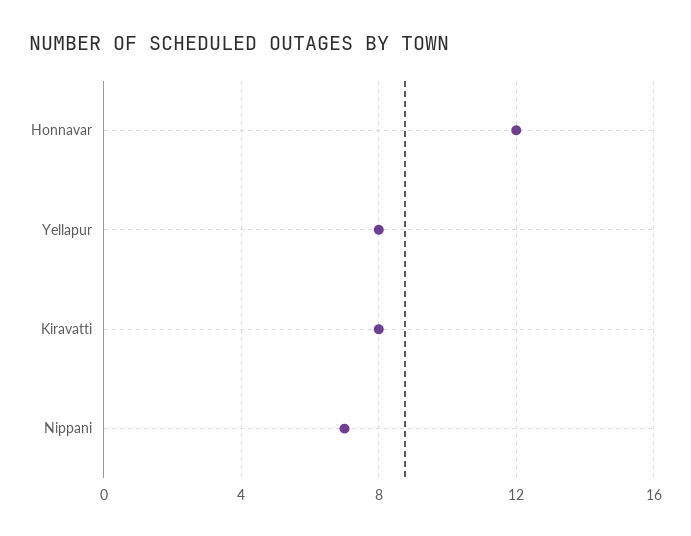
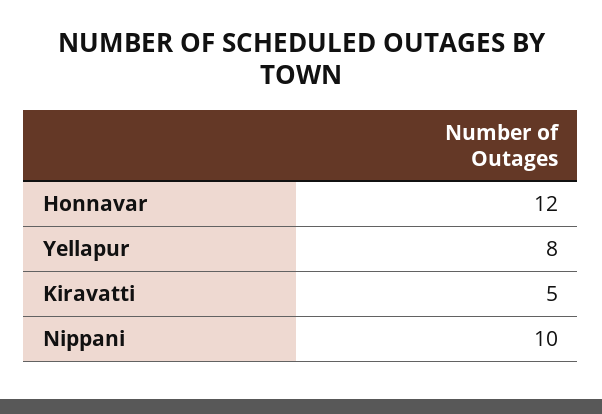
  {
    "Honnavar": 12,
    "Yellapur": 8,
-   "Kiravatti": 8,
+   "Kiravatti": 5,
-   "Nippani": 7
+   "Nippani": 10
  }

